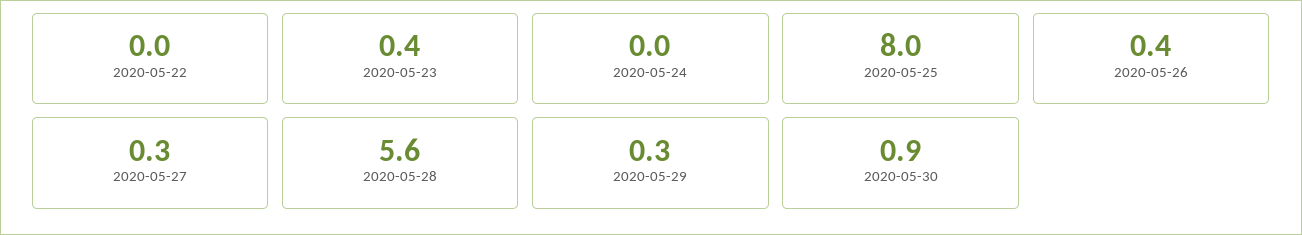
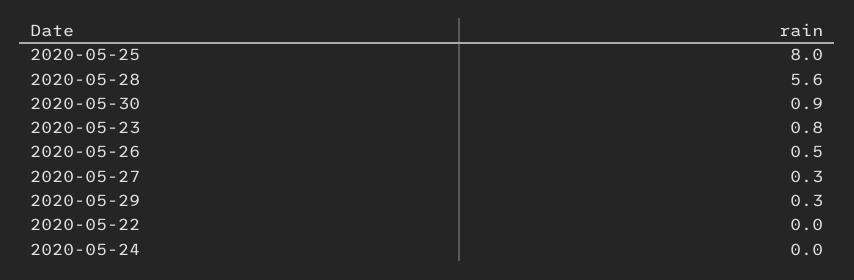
  {
    "2020-05-22": 0,
-   "2020-05-23": 0.4,
+   "2020-05-23": 0.8,
    "2020-05-24": 0,
    "2020-05-25": 8,
-   "2020-05-26": 0.4,
+   "2020-05-26": 0.5,
    "2020-05-27": 0.3,
    "2020-05-28": 5.6,
    "2020-05-29": 0.3,
    "2020-05-30": 0.9
  }

